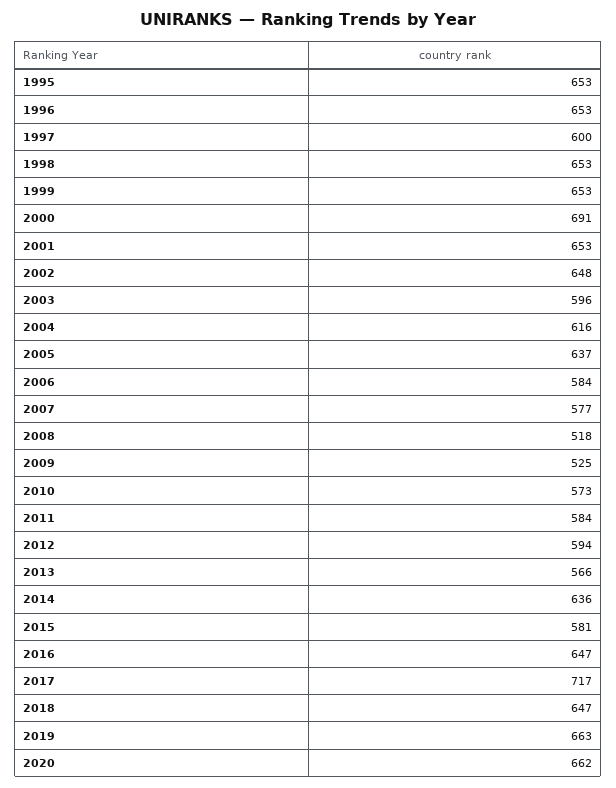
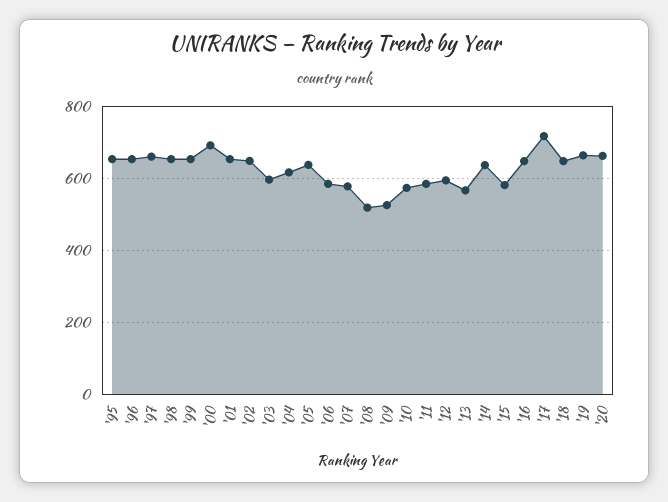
  {
    "1995": 653,
    "1996": 653,
-   "1997": 600,
+   "1997": 660,
    "1998": 653,
    "1999": 653,
    "2000": 691,
    "2001": 653,
    "2002": 648,
    "2003": 596,
    "2004": 616,
    "2005": 637,
    "2006": 584,
    "2007": 577,
    "2008": 518,
    "2009": 525,
    "2010": 573,
    "2011": 584,
    "2012": 594,
    "2013": 566,
    "2014": 636,
    "2015": 581,
    "2016": 647,
    "2017": 717,
    "2018": 647,
    "2019": 663,
    "2020": 662
  }

